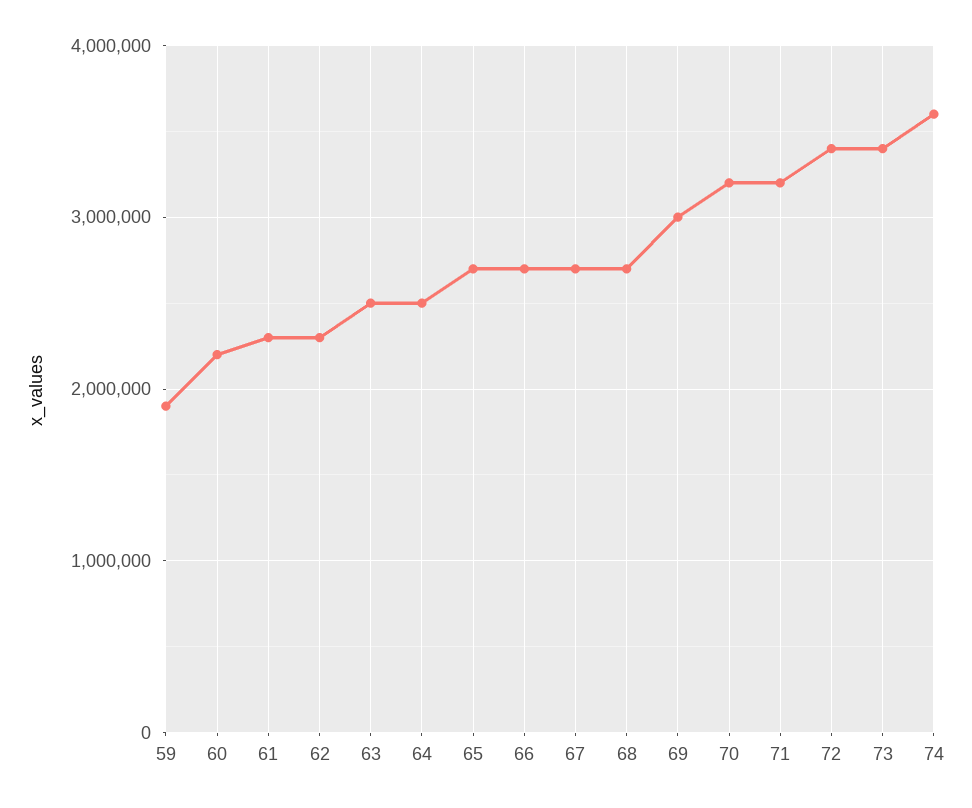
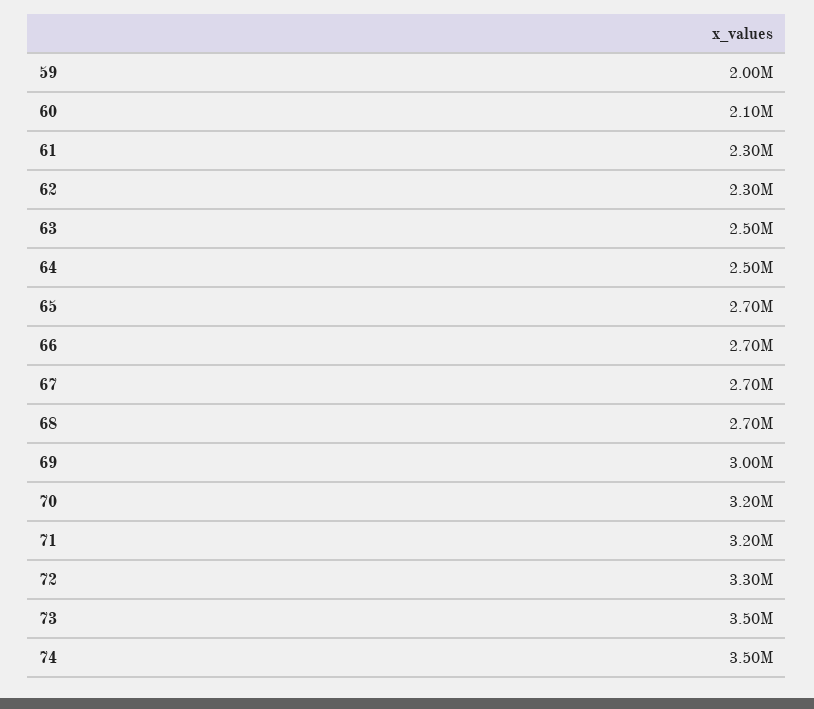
  {
-   "59": 1900000,
+   "59": 2000000,
-   "60": 2200000,
+   "60": 2100000,
    "61": 2300000,
    "62": 2300000,
    "63": 2500000,
    "64": 2500000,
    "65": 2700000,
    "66": 2700000,
    "67": 2700000,
    "68": 2700000,
    "69": 3000000,
    "70": 3200000,
    "71": 3200000,
-   "72": 3400000,
+   "72": 3300000,
-   "73": 3400000,
+   "73": 3500000,
-   "74": 3600000
+   "74": 3500000
  }

